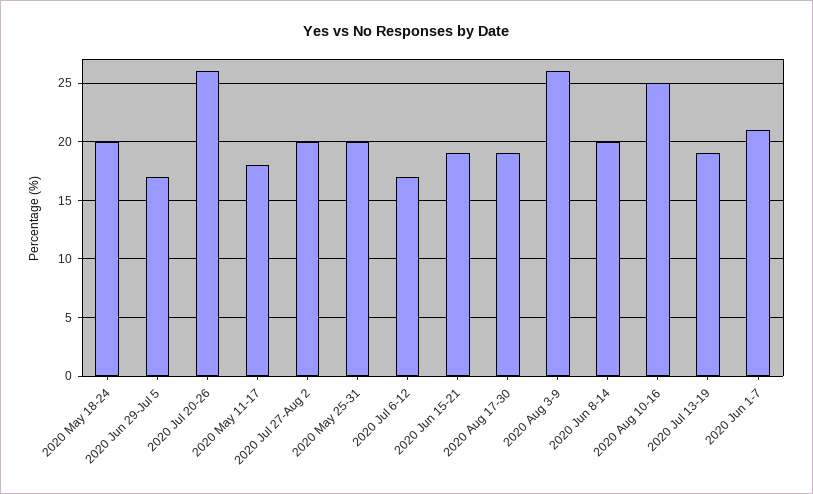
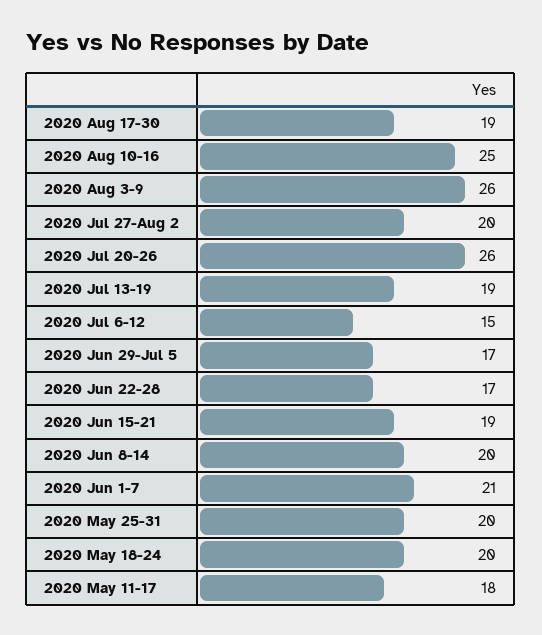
  {
    "2020 May 18-24": 20,
    "2020 Jun 29-Jul 5": 17,
    "2020 Jul 20-26": 26,
    "2020 May 11-17": 18,
    "2020 Jul 27-Aug 2": 20,
    "2020 May 25-31": 20,
-   "2020 Jul 6-12": 17,
+   "2020 Jul 6-12": 15,
    "2020 Jun 15-21": 19,
    "2020 Aug 17-30": 19,
    "2020 Aug 3-9": 26,
    "2020 Jun 8-14": 20,
    "2020 Aug 10-16": 25,
    "2020 Jul 13-19": 19,
-   "2020 Jun 1-7": 21
+   "2020 Jun 1-7": 21,
+   "2020 Jun 22-28": 17
  }

